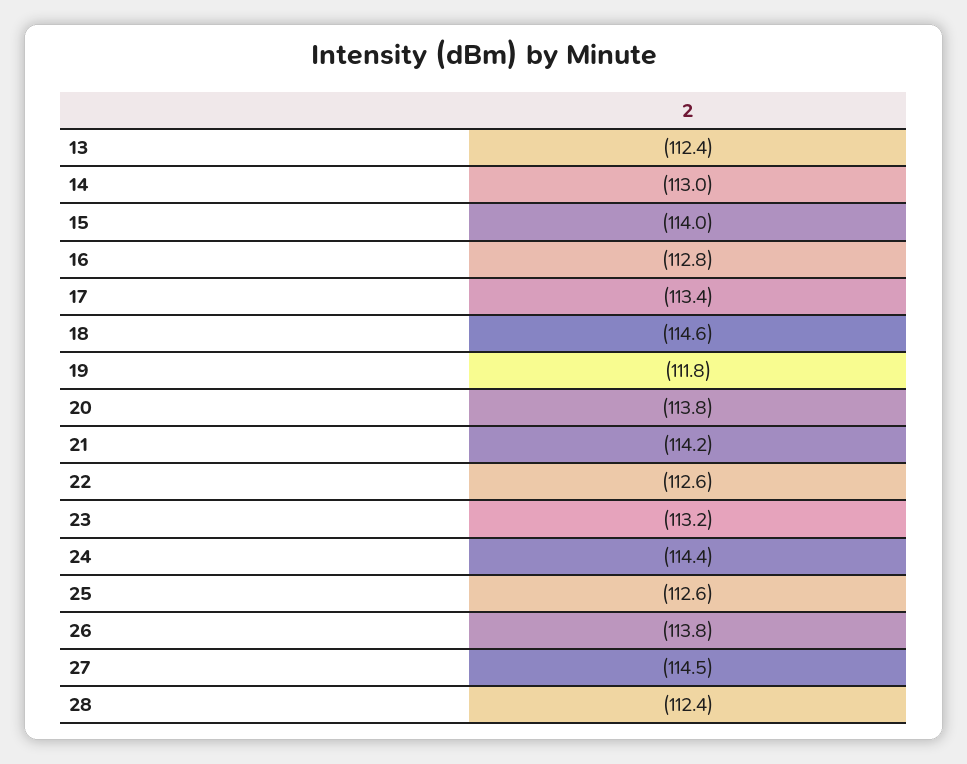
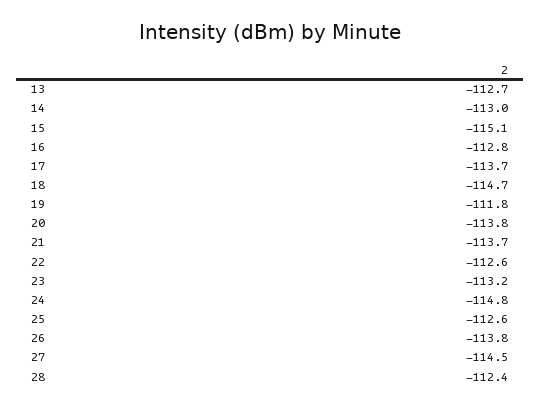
  {
-   "13": -112.4,
+   "13": -112.7,
    "14": -113,
-   "15": -114,
+   "15": -115.1,
    "16": -112.8,
-   "17": -113.4,
+   "17": -113.7,
-   "18": -114.6,
+   "18": -114.7,
    "19": -111.8,
    "20": -113.8,
-   "21": -114.2,
+   "21": -113.7,
    "22": -112.6,
    "23": -113.2,
-   "24": -114.4,
+   "24": -114.8,
    "25": -112.6,
    "26": -113.8,
    "27": -114.5,
    "28": -112.4
  }

